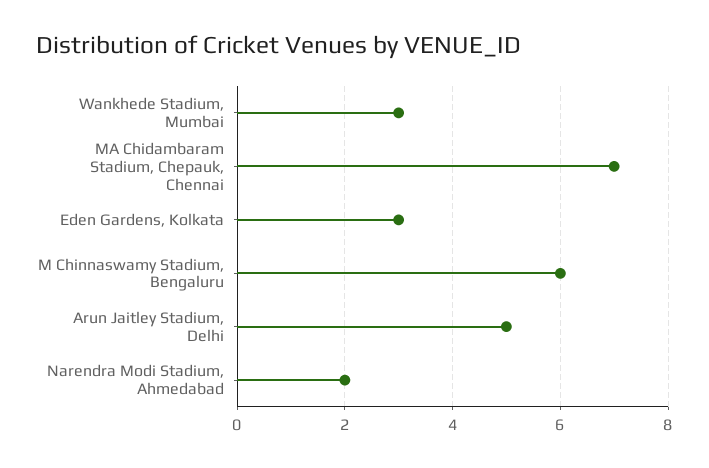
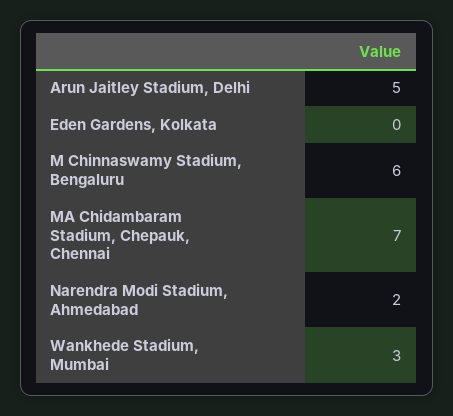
  {
    "Wankhede Stadium, Mumbai": 3,
    "MA Chidambaram Stadium, Chepauk, Chennai": 7,
-   "Eden Gardens, Kolkata": 3,
+   "Eden Gardens, Kolkata": 0,
    "M Chinnaswamy Stadium, Bengaluru": 6,
    "Arun Jaitley Stadium, Delhi": 5,
    "Narendra Modi Stadium, Ahmedabad": 2
  }

